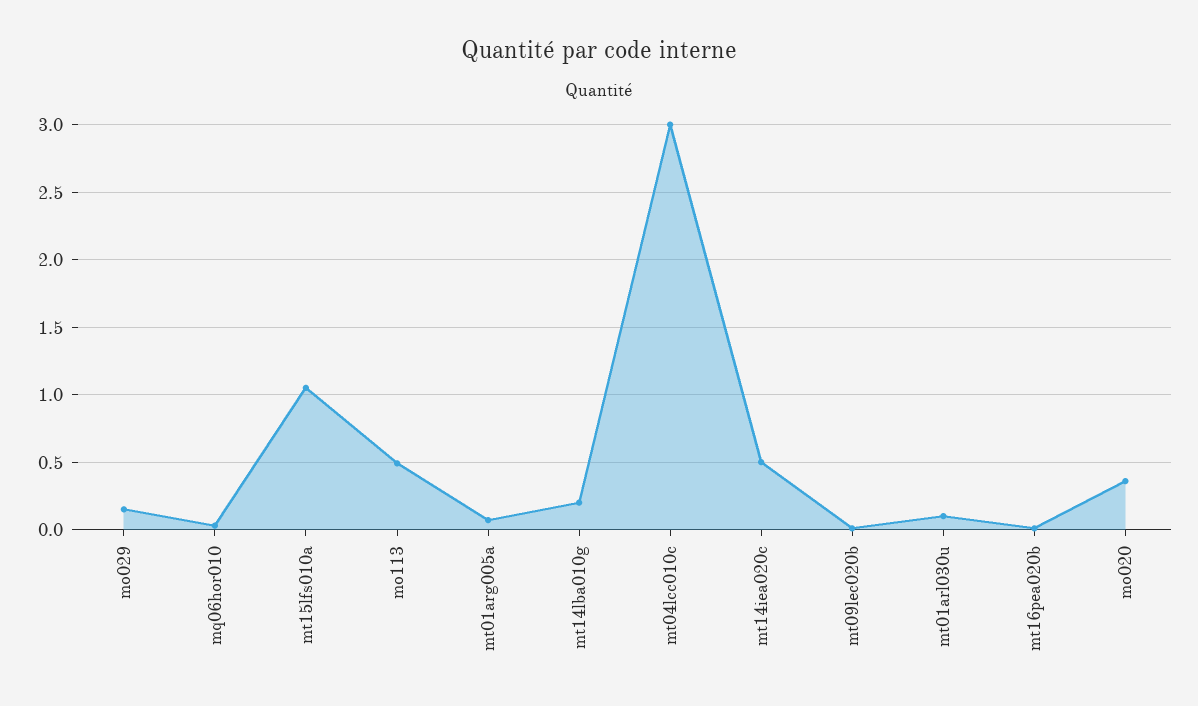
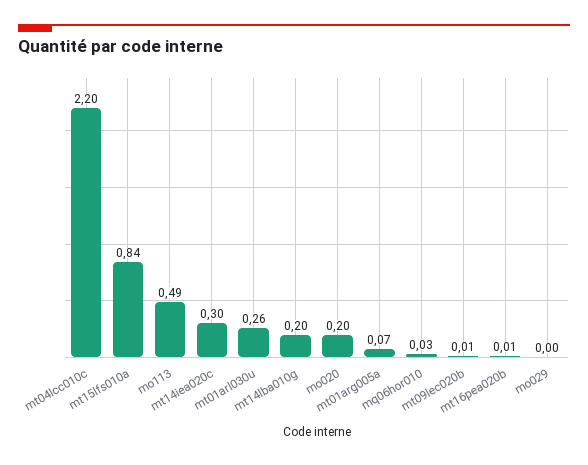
  {
-   "mo029": 0.15,
+   "mo029": 0,
    "mq06hor010": 0.03,
-   "mt15lfs010a": 1.05,
+   "mt15lfs010a": 0.84,
    "mo113": 0.49,
    "mt01arg005a": 0.07,
    "mt14lba010g": 0.2,
-   "mt04lcc010c": 3,
+   "mt04lcc010c": 2.2,
-   "mt14iea020c": 0.5,
+   "mt14iea020c": 0.3,
    "mt09lec020b": 0.01,
-   "mt01arl030u": 0.1,
+   "mt01arl030u": 0.26,
    "mt16pea020b": 0.01,
-   "mo020": 0.35
+   "mo020": 0.2
  }

